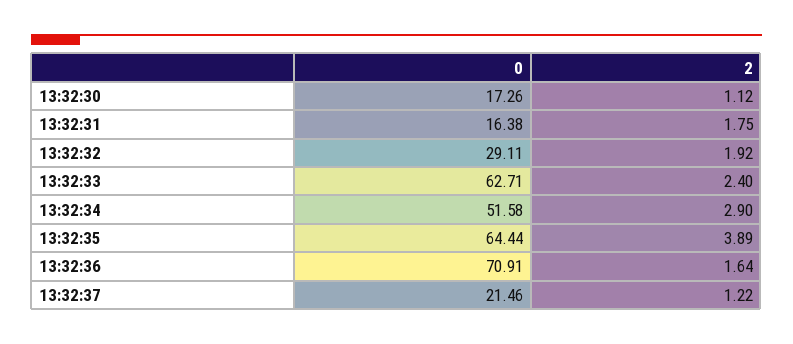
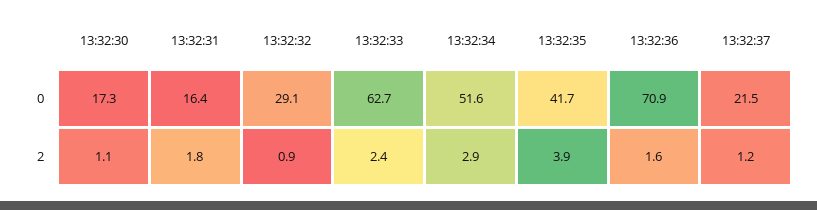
  {
    "0": {
      "13:32:30": 17.26,
      "13:32:31": 16.38,
      "13:32:32": 29.11,
      "13:32:33": 62.71,
      "13:32:34": 51.58,
-     "13:32:35": 64.44,
+     "13:32:35": 41.7,
      "13:32:36": 70.91,
      "13:32:37": 21.46
    },
    "2": {
      "13:32:30": 1.12,
      "13:32:31": 1.75,
-     "13:32:32": 1.92,
+     "13:32:32": 0.9,
      "13:32:33": 2.4,
      "13:32:34": 2.9,
      "13:32:35": 3.89,
      "13:32:36": 1.64,
      "13:32:37": 1.22
    }
  }

